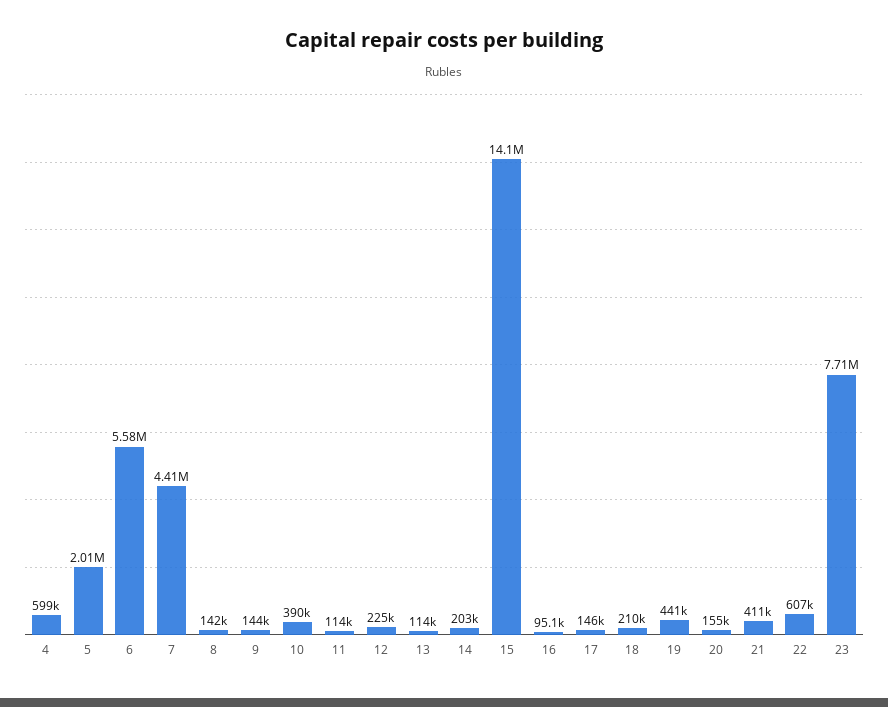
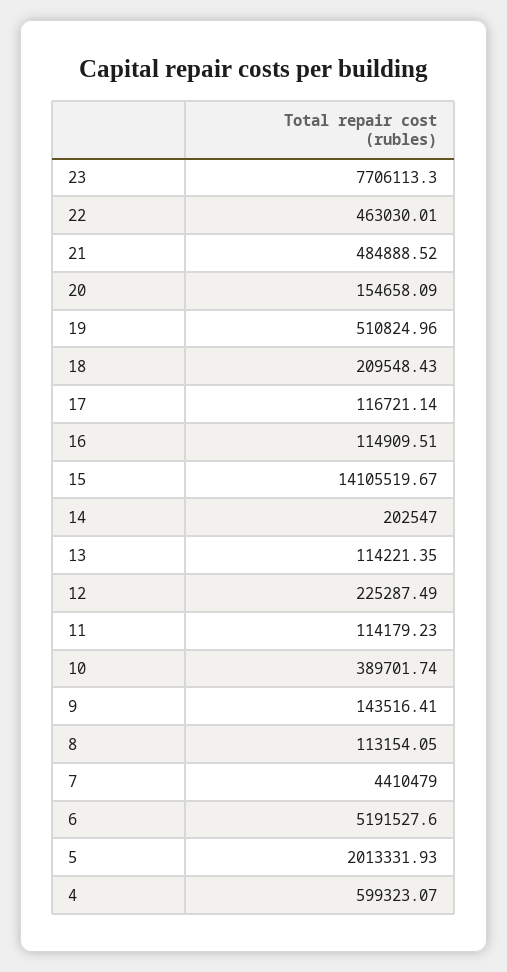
  {
    "4": 599323.07,
    "5": 2013331.93,
-   "6": 5580000,
+   "6": 5191527.6,
    "7": 4410479,
-   "8": 142000,
+   "8": 113154.05,
    "9": 143516.41,
    "10": 389701.74,
    "11": 114179.23,
    "12": 225287.49,
    "13": 114221.35,
    "14": 202547,
    "15": 14105519.67,
-   "16": 95100,
+   "16": 114909.51,
-   "17": 146000,
+   "17": 116721.14,
    "18": 209548.43,
-   "19": 441000,
+   "19": 510824.96,
    "20": 154658.09,
-   "21": 411000,
+   "21": 484888.52,
-   "22": 607000,
+   "22": 463030.01,
    "23": 7706113.3
  }

